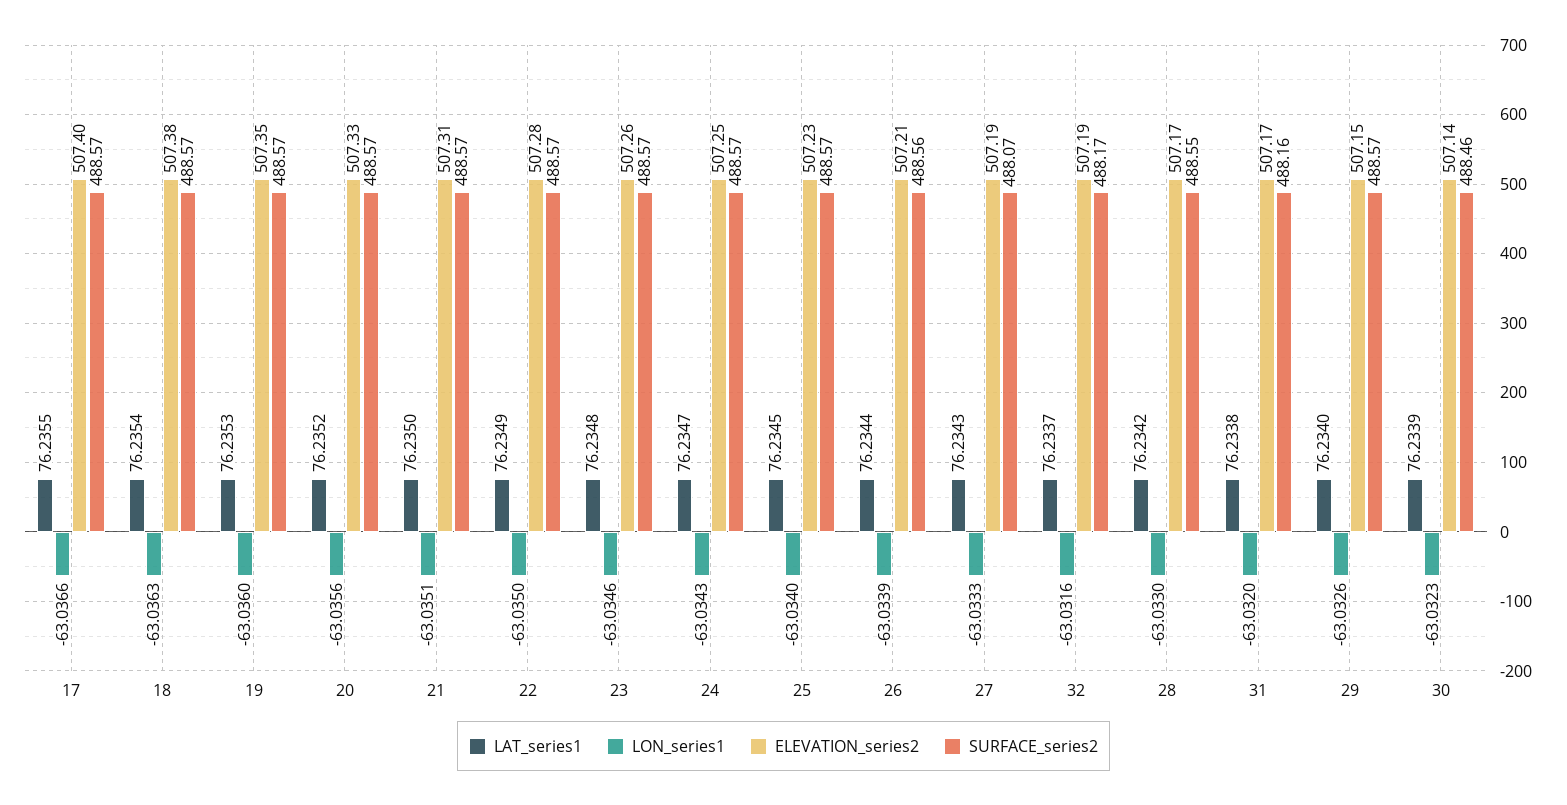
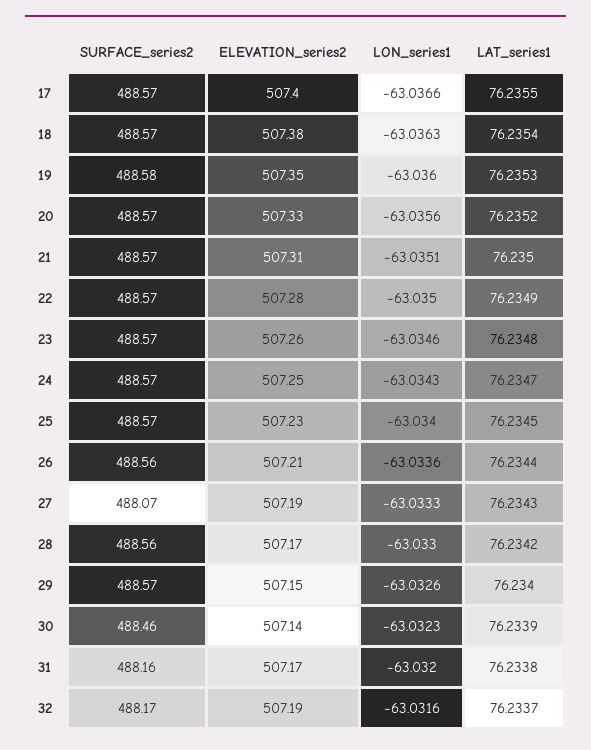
  {
    "LAT_series1": {
      "17": 76.2355,
      "18": 76.2354,
      "19": 76.2353,
      "20": 76.2352,
      "21": 76.235,
      "22": 76.2349,
      "23": 76.2348,
      "24": 76.2347,
      "25": 76.2345,
      "26": 76.2344,
      "27": 76.2343,
      "32": 76.2337,
      "28": 76.2342,
      "31": 76.2338,
      "29": 76.234,
      "30": 76.2339
    },
    "LON_series1": {
      "17": -63.0366,
      "18": -63.0363,
      "19": -63.036,
      "20": -63.0356,
      "21": -63.0351,
      "22": -63.035,
      "23": -63.0346,
      "24": -63.0343,
      "25": -63.034,
-     "26": -63.0339,
+     "26": -63.0336,
      "27": -63.0333,
      "32": -63.0316,
      "28": -63.033,
      "31": -63.032,
      "29": -63.0326,
      "30": -63.0323
    },
    "ELEVATION_series2": {
      "17": 507.4,
      "18": 507.38,
      "19": 507.35,
      "20": 507.33,
      "21": 507.31,
      "22": 507.28,
      "23": 507.26,
      "24": 507.25,
      "25": 507.23,
      "26": 507.21,
      "27": 507.19,
      "32": 507.19,
      "28": 507.17,
      "31": 507.17,
      "29": 507.15,
      "30": 507.14
    },
    "SURFACE_series2": {
      "17": 488.57,
      "18": 488.57,
-     "19": 488.57,
+     "19": 488.58,
      "20": 488.57,
      "21": 488.57,
      "22": 488.57,
      "23": 488.57,
      "24": 488.57,
      "25": 488.57,
      "26": 488.56,
      "27": 488.07,
      "32": 488.17,
-     "28": 488.55,
+     "28": 488.56,
      "31": 488.16,
      "29": 488.57,
      "30": 488.46
    }
  }

